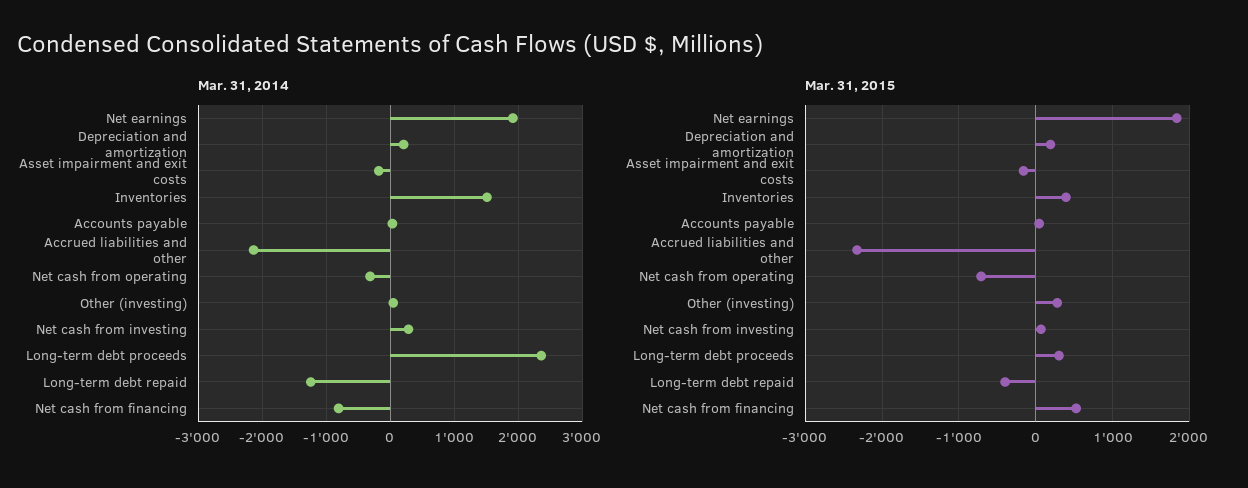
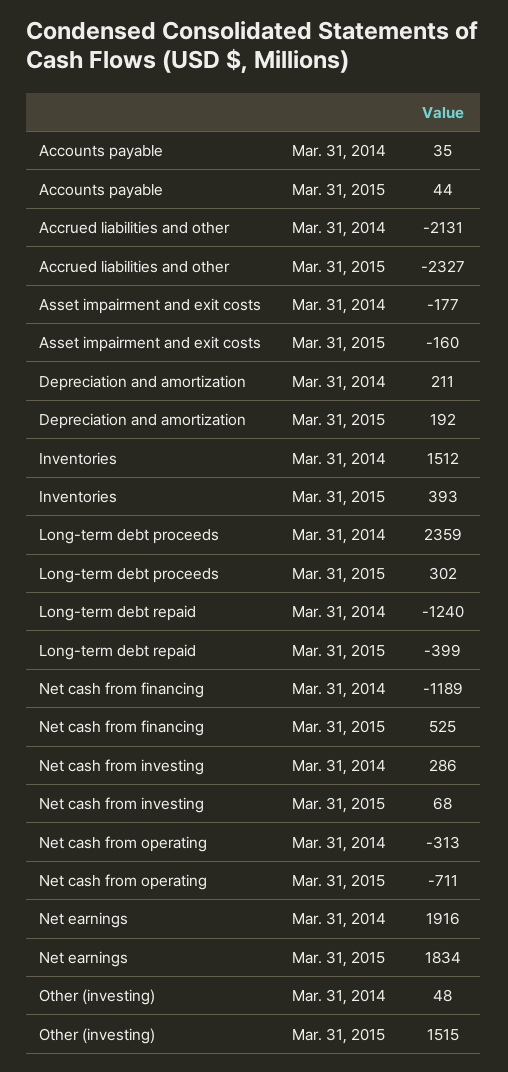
  {
    "Mar. 31, 2014": {
      "Net earnings": 1916,
      "Depreciation and amortization": 211,
      "Asset impairment and exit costs": -177,
      "Inventories": 1512,
      "Accounts payable": 35,
      "Accrued liabilities and other": -2131,
      "Net cash from operating": -313,
      "Other (investing)": 48,
      "Net cash from investing": 286,
      "Long-term debt proceeds": 2359,
      "Long-term debt repaid": -1240,
-     "Net cash from financing": -800
+     "Net cash from financing": -1189
    },
    "Mar. 31, 2015": {
      "Net earnings": 1834,
      "Depreciation and amortization": 192,
      "Asset impairment and exit costs": -160,
      "Inventories": 393,
      "Accounts payable": 44,
      "Accrued liabilities and other": -2327,
      "Net cash from operating": -711,
-     "Other (investing)": 300,
+     "Other (investing)": 1515,
      "Net cash from investing": 68,
      "Long-term debt proceeds": 302,
      "Long-term debt repaid": -399,
      "Net cash from financing": 525
    }
  }

